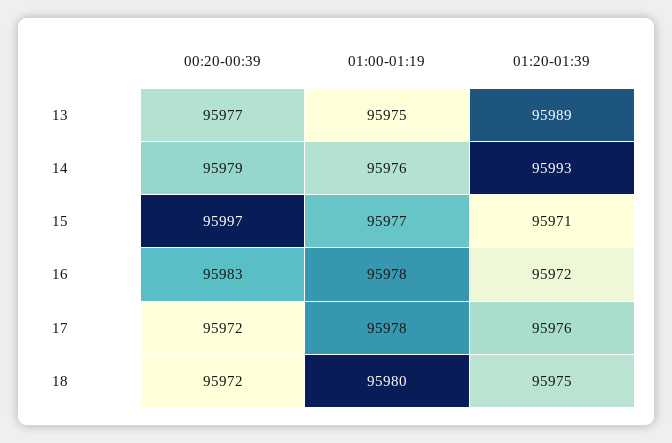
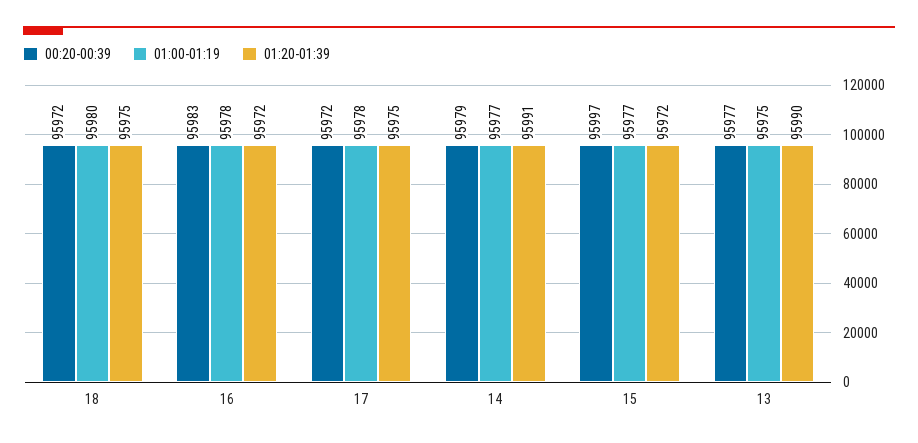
  {
    "00:20-00:39": {
      "13": 95977,
      "14": 95979,
      "15": 95997,
      "16": 95983,
      "17": 95972,
      "18": 95972
    },
    "01:00-01:19": {
      "13": 95975,
-     "14": 95976,
+     "14": 95977,
      "15": 95977,
      "16": 95978,
      "17": 95978,
      "18": 95980
    },
    "01:20-01:39": {
-     "13": 95989,
+     "13": 95990,
-     "14": 95993,
+     "14": 95991,
-     "15": 95971,
+     "15": 95972,
      "16": 95972,
-     "17": 95976,
+     "17": 95975,
      "18": 95975
    }
  }

